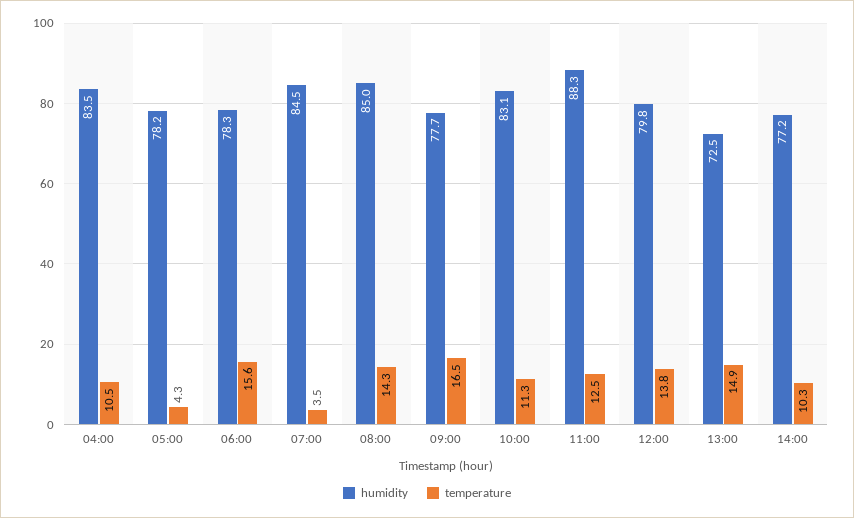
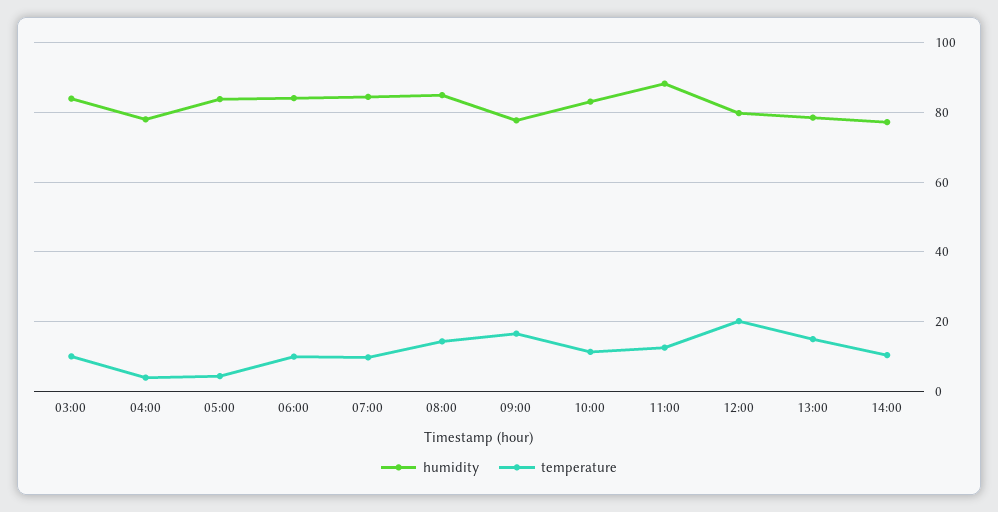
  {
    "humidity": {
-     "04:00": 83.5,
+     "04:00": 78,
-     "05:00": 78.2,
+     "05:00": 84,
-     "06:00": 78.3,
+     "06:00": 84,
      "07:00": 84.5,
      "08:00": 85,
      "09:00": 77.7,
      "10:00": 83.1,
      "11:00": 88.3,
      "12:00": 79.8,
-     "13:00": 72.5,
+     "13:00": 78,
-     "14:00": 77.2
+     "14:00": 77.2,
+     "03:00": 84
    },
    "temperature": {
-     "04:00": 10.5,
+     "04:00": 4,
      "05:00": 4.3,
-     "06:00": 15.6,
+     "06:00": 10,
-     "07:00": 3.5,
+     "07:00": 10,
      "08:00": 14.3,
      "09:00": 16.5,
      "10:00": 11.3,
      "11:00": 12.5,
-     "12:00": 13.8,
+     "12:00": 20,
      "13:00": 14.9,
-     "14:00": 10.3
+     "14:00": 10.3,
+     "03:00": 10
    }
  }

